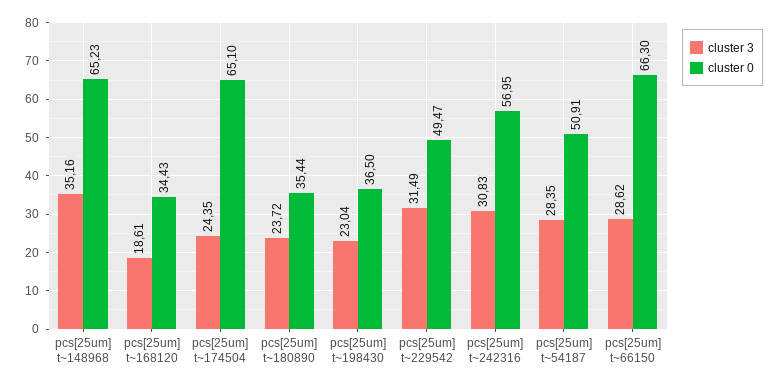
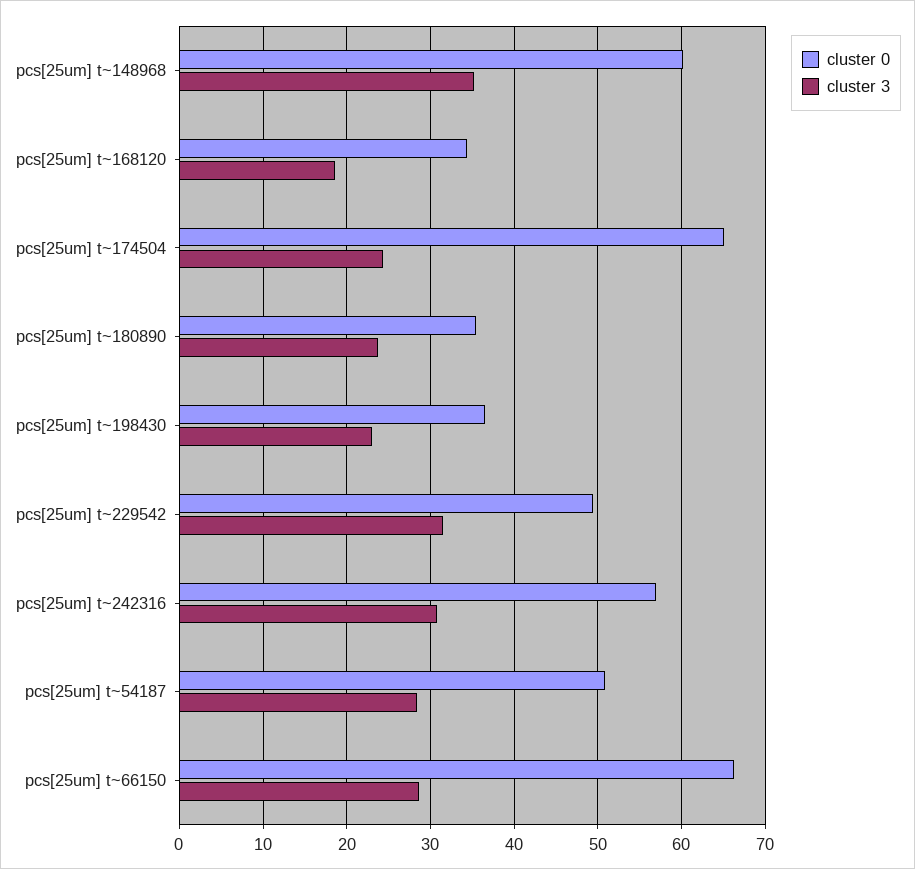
  {
    "cluster 3": {
      "pcs[25um] t~148968": 35.16,
      "pcs[25um] t~168120": 18.61,
      "pcs[25um] t~174504": 24.35,
      "pcs[25um] t~180890": 23.72,
      "pcs[25um] t~198430": 23.04,
      "pcs[25um] t~229542": 31.49,
      "pcs[25um] t~242316": 30.83,
      "pcs[25um] t~54187": 28.35,
      "pcs[25um] t~66150": 28.62
    },
    "cluster 0": {
-     "pcs[25um] t~148968": 65.23,
+     "pcs[25um] t~148968": 60,
      "pcs[25um] t~168120": 34.43,
      "pcs[25um] t~174504": 65.1,
      "pcs[25um] t~180890": 35.44,
      "pcs[25um] t~198430": 36.5,
      "pcs[25um] t~229542": 49.47,
      "pcs[25um] t~242316": 56.95,
      "pcs[25um] t~54187": 50.91,
      "pcs[25um] t~66150": 66.3
    }
  }

